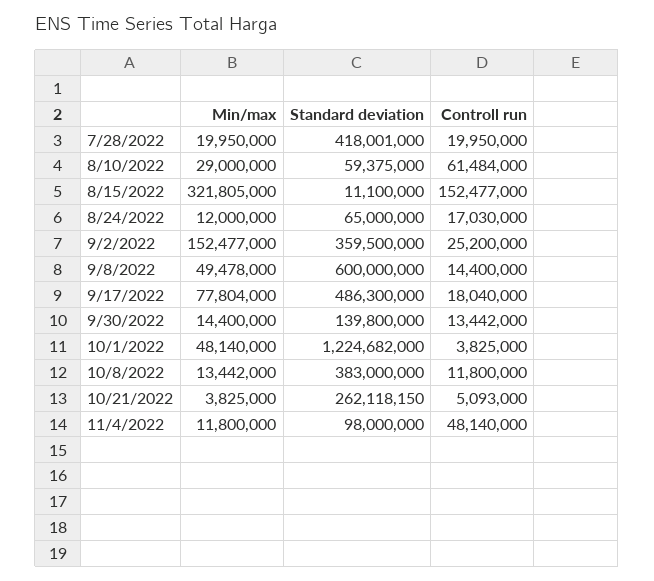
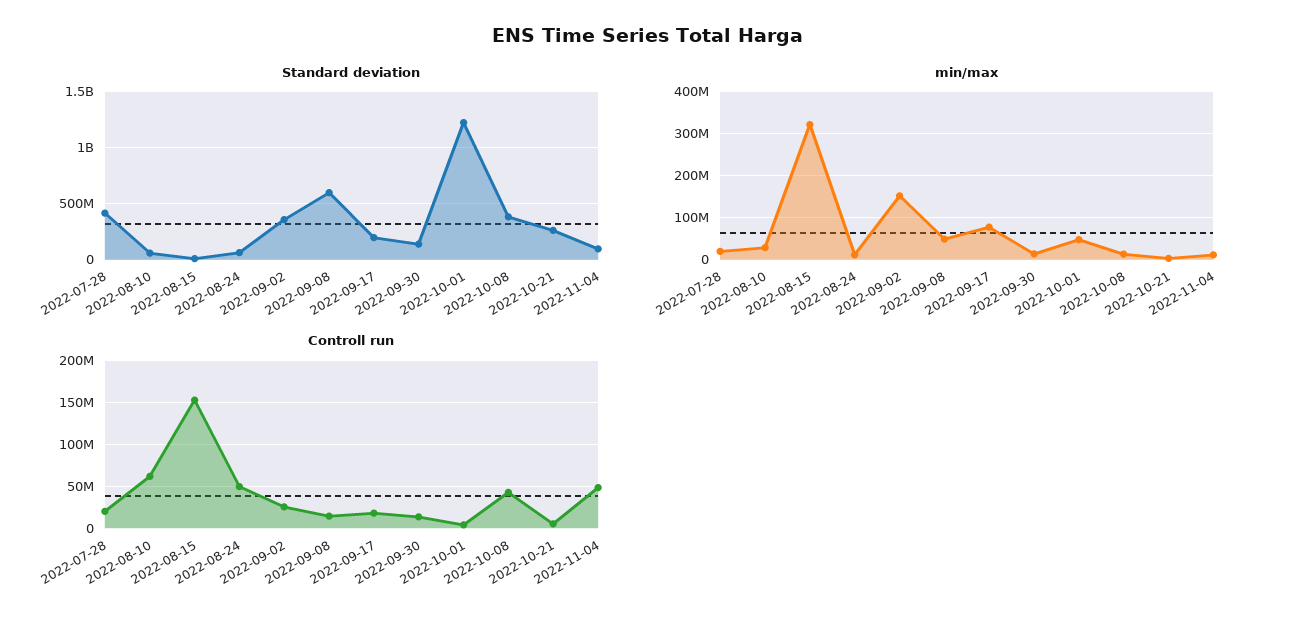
  {
    "Min/max": {
      "7/28/2022": 19950000,
      "8/10/2022": 29000000,
      "8/15/2022": 321805000,
      "8/24/2022": 12000000,
      "9/2/2022": 152477000,
      "9/8/2022": 49478000,
      "9/17/2022": 77804000,
      "9/30/2022": 14400000,
      "10/1/2022": 48140000,
      "10/8/2022": 13442000,
      "10/21/2022": 3825000,
      "11/4/2022": 11800000
    },
    "Standard deviation": {
      "7/28/2022": 418001000,
      "8/10/2022": 59375000,
      "8/15/2022": 11100000,
      "8/24/2022": 65000000,
      "9/2/2022": 359500000,
      "9/8/2022": 600000000,
-     "9/17/2022": 486300000,
+     "9/17/2022": 200000000,
      "9/30/2022": 139800000,
      "10/1/2022": 1224682000,
      "10/8/2022": 383000000,
      "10/21/2022": 262118150,
      "11/4/2022": 98000000
    },
    "Controll run": {
      "7/28/2022": 19950000,
      "8/10/2022": 61484000,
      "8/15/2022": 152477000,
-     "8/24/2022": 17030000,
+     "8/24/2022": 50000000,
      "9/2/2022": 25200000,
      "9/8/2022": 14400000,
      "9/17/2022": 18040000,
      "9/30/2022": 13442000,
      "10/1/2022": 3825000,
-     "10/8/2022": 11800000,
+     "10/8/2022": 40000000,
      "10/21/2022": 5093000,
      "11/4/2022": 48140000
    }
  }

